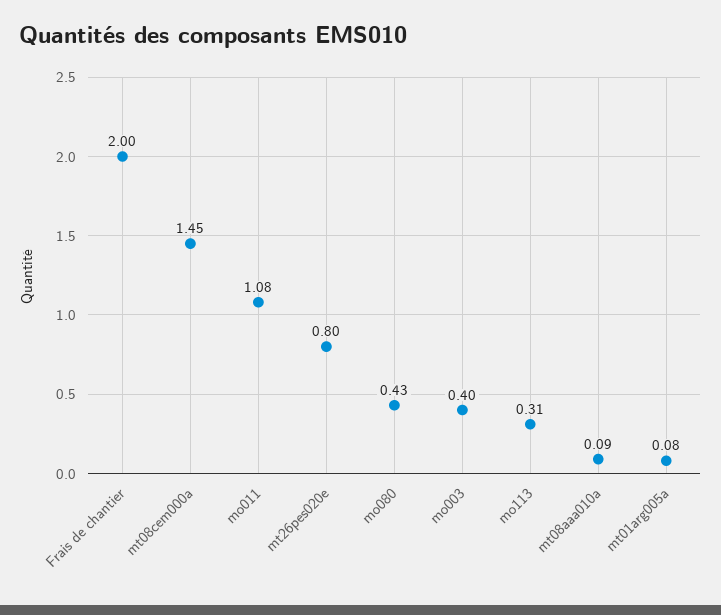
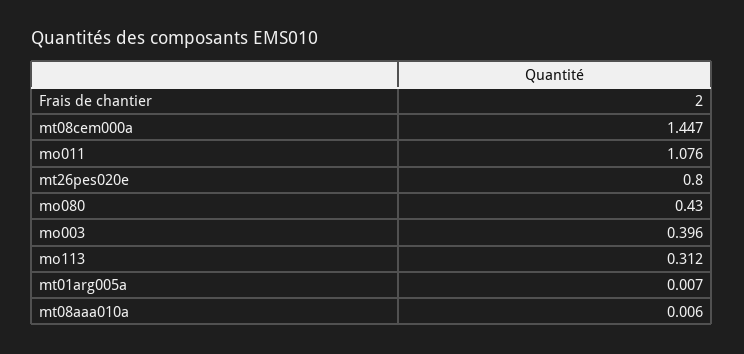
  {
    "Frais de chantier": 2,
    "mt08cem000a": 1.447,
    "mo011": 1.076,
    "mt26pes020e": 0.8,
    "mo080": 0.43,
    "mo003": 0.396,
    "mo113": 0.312,
-   "mt08aaa010a": 0.09,
+   "mt08aaa010a": 0.006,
-   "mt01arg005a": 0.08
+   "mt01arg005a": 0.007
  }

